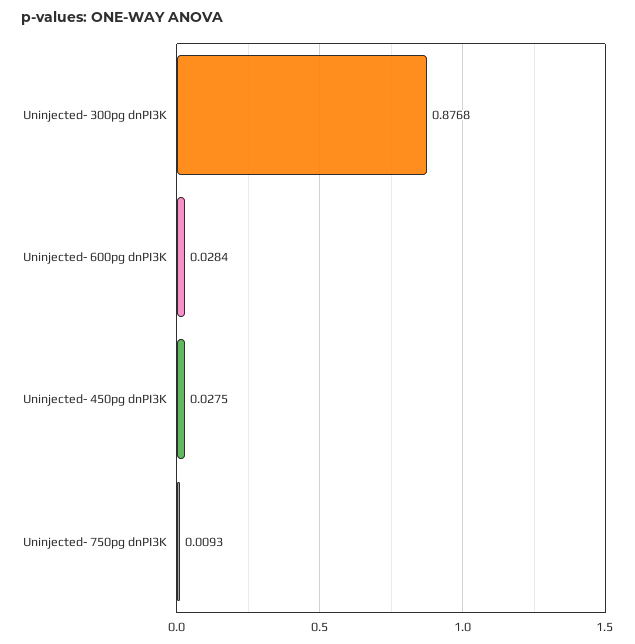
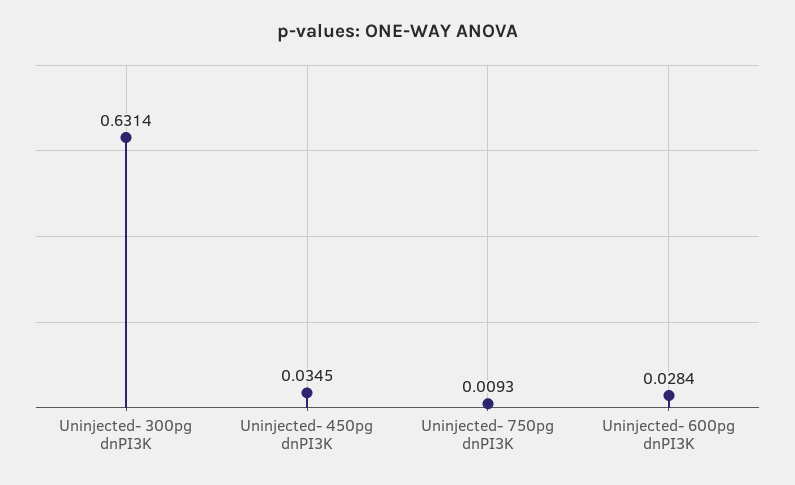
  {
-   "Uninjected- 300pg dnPI3K": 0.8768,
+   "Uninjected- 300pg dnPI3K": 0.6314,
    "Uninjected- 600pg dnPI3K": 0.0284,
-   "Uninjected- 450pg dnPI3K": 0.0275,
+   "Uninjected- 450pg dnPI3K": 0.0345,
    "Uninjected- 750pg dnPI3K": 0.0093
  }

